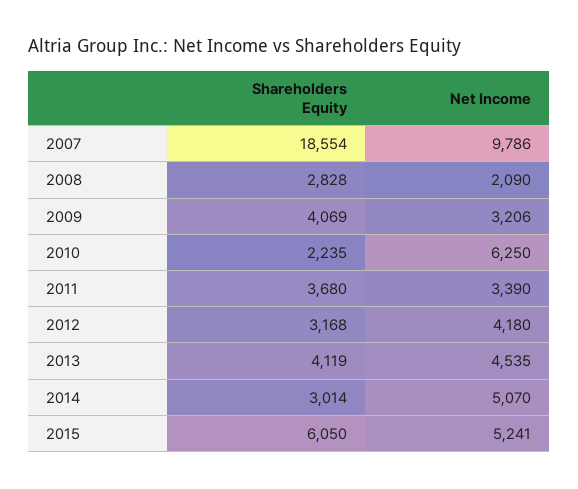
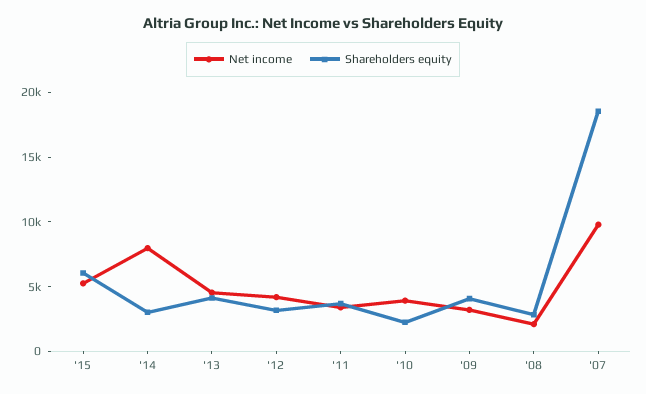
  {
    "Shareholders Equity": {
      "2007": 18554,
      "2008": 2828,
      "2009": 4069,
      "2010": 2235,
      "2011": 3680,
      "2012": 3168,
      "2013": 4119,
      "2014": 3014,
      "2015": 6050
    },
    "Net Income": {
      "2007": 9786,
      "2008": 2090,
      "2009": 3206,
-     "2010": 6250,
+     "2010": 4000,
      "2011": 3390,
      "2012": 4180,
      "2013": 4535,
-     "2014": 5070,
+     "2014": 8000,
      "2015": 5241
    }
  }

